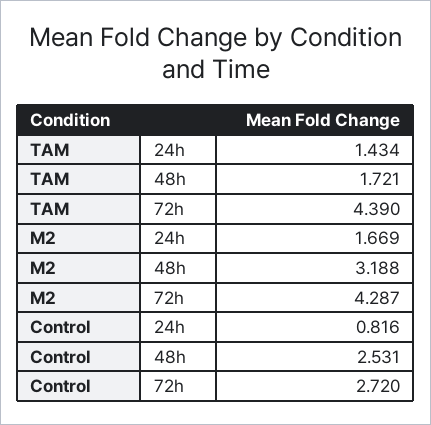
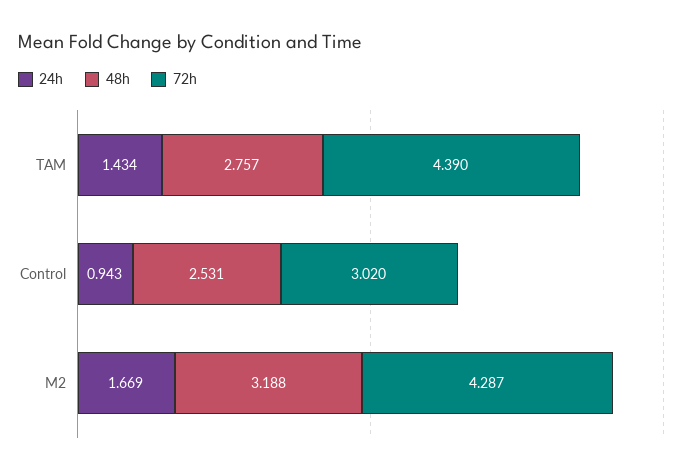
  {
    "24h": {
      "TAM": 1.434,
      "M2": 1.669,
-     "Control": 0.816
+     "Control": 0.943
    },
    "48h": {
-     "TAM": 1.721,
+     "TAM": 2.757,
      "M2": 3.188,
      "Control": 2.531
    },
    "72h": {
      "TAM": 4.39,
      "M2": 4.287,
-     "Control": 2.72
+     "Control": 3.02
    }
  }

